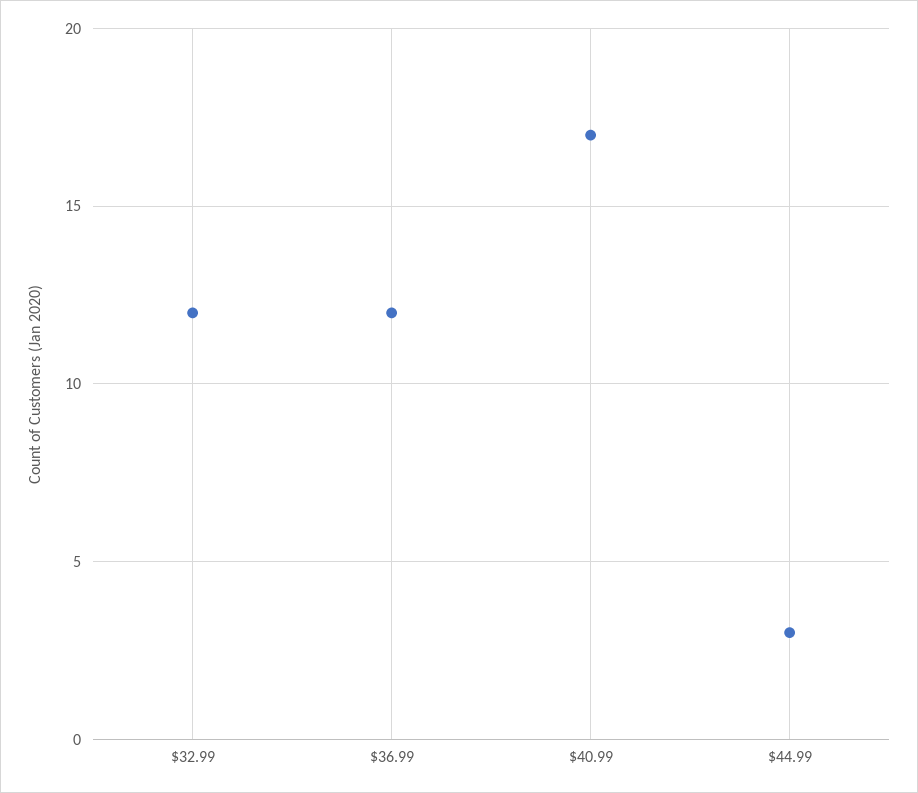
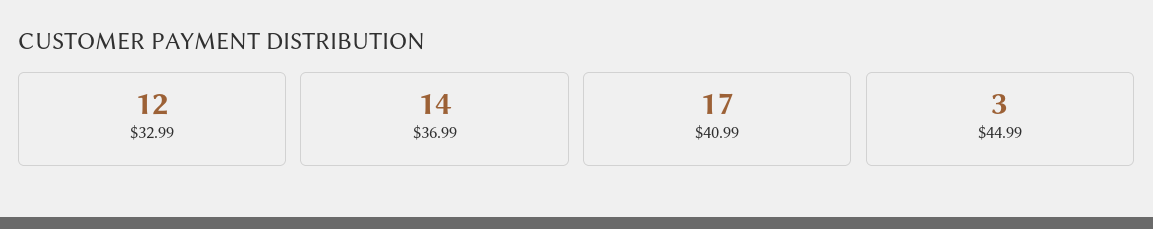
  {
    "$32.99": 12,
-   "$36.99": 12,
+   "$36.99": 14,
    "$40.99": 17,
    "$44.99": 3
  }

